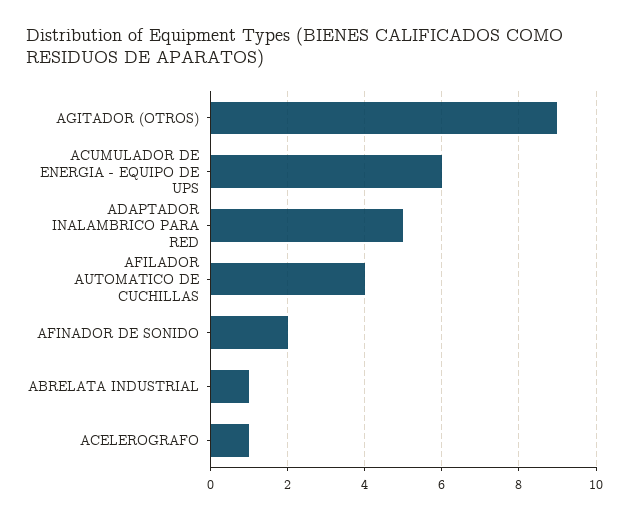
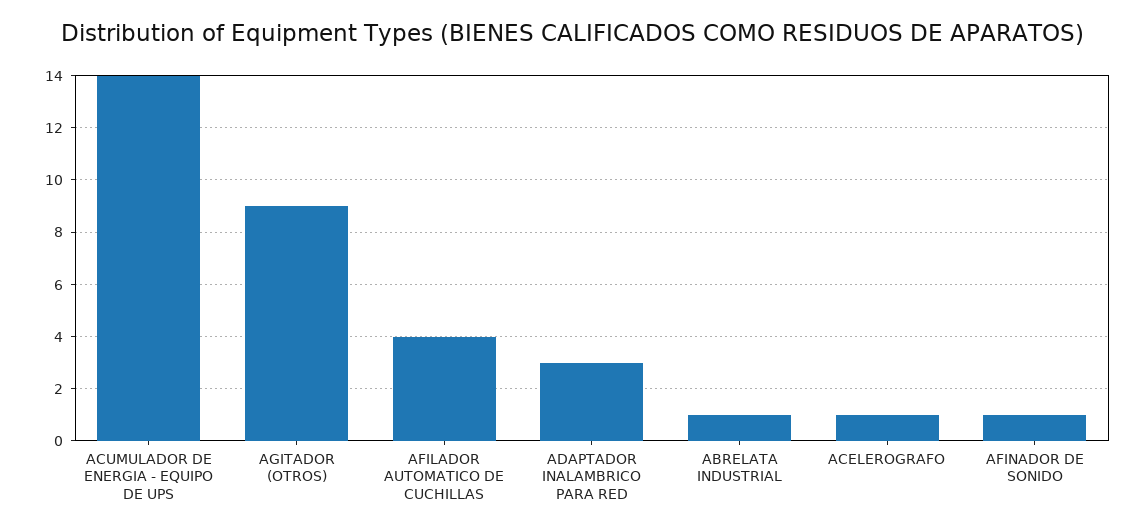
  {
    "AGITADOR (OTROS)": 9,
-   "ACUMULADOR DE ENERGIA - EQUIPO DE UPS": 6,
+   "ACUMULADOR DE ENERGIA - EQUIPO DE UPS": 14,
-   "ADAPTADOR INALAMBRICO PARA RED": 5,
+   "ADAPTADOR INALAMBRICO PARA RED": 3,
    "AFILADOR AUTOMATICO DE CUCHILLAS": 4,
-   "AFINADOR DE SONIDO": 2,
+   "AFINADOR DE SONIDO": 1,
    "ABRELATA INDUSTRIAL": 1,
    "ACELEROGRAFO": 1
  }

